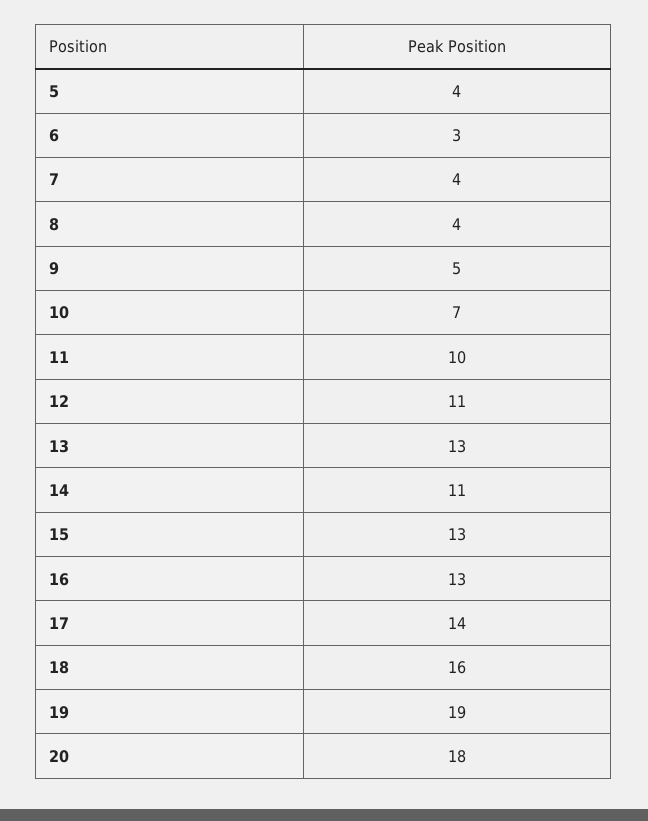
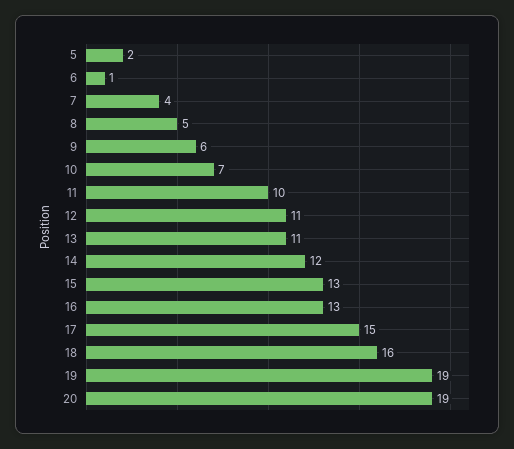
  {
-   "5": 4,
+   "5": 2,
-   "6": 3,
+   "6": 1,
    "7": 4,
-   "8": 4,
+   "8": 5,
-   "9": 5,
+   "9": 6,
    "10": 7,
    "11": 10,
    "12": 11,
-   "13": 13,
+   "13": 11,
-   "14": 11,
+   "14": 12,
    "15": 13,
    "16": 13,
-   "17": 14,
+   "17": 15,
    "18": 16,
    "19": 19,
-   "20": 18
+   "20": 19
  }

